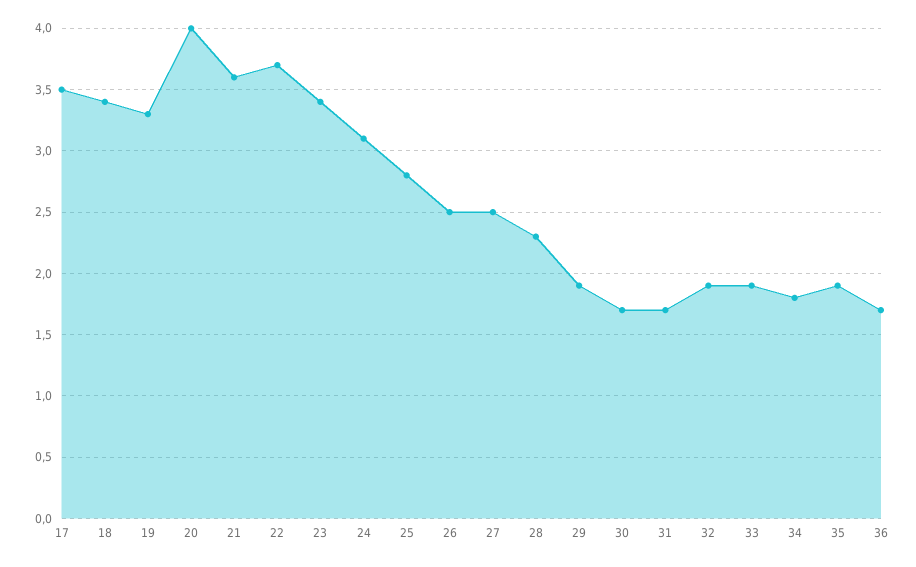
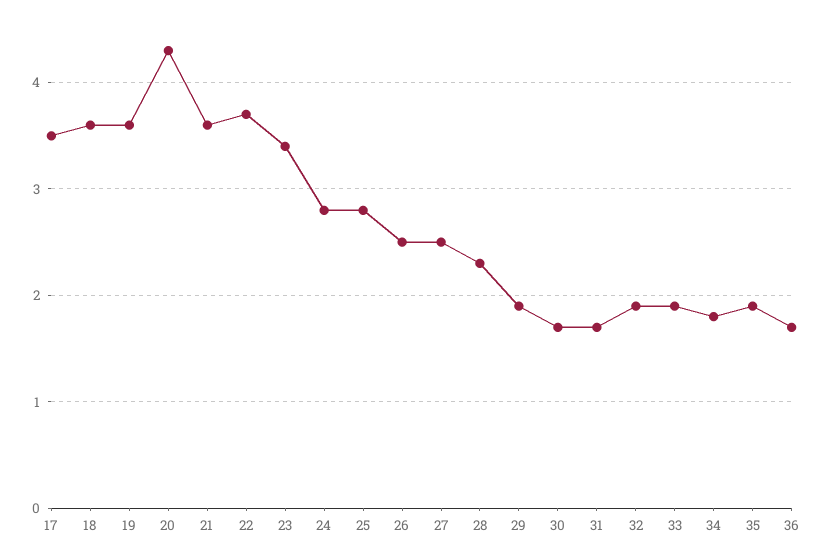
  {
    "17": 3.5,
-   "18": 3.4,
+   "18": 3.6,
-   "19": 3.3,
+   "19": 3.6,
-   "20": 4,
+   "20": 4.3,
    "21": 3.6,
    "22": 3.7,
    "23": 3.4,
-   "24": 3.1,
+   "24": 2.8,
    "25": 2.8,
    "26": 2.5,
    "27": 2.5,
    "28": 2.3,
    "29": 1.9,
    "30": 1.7,
    "31": 1.7,
    "32": 1.9,
    "33": 1.9,
    "34": 1.8,
    "35": 1.9,
    "36": 1.7
  }

